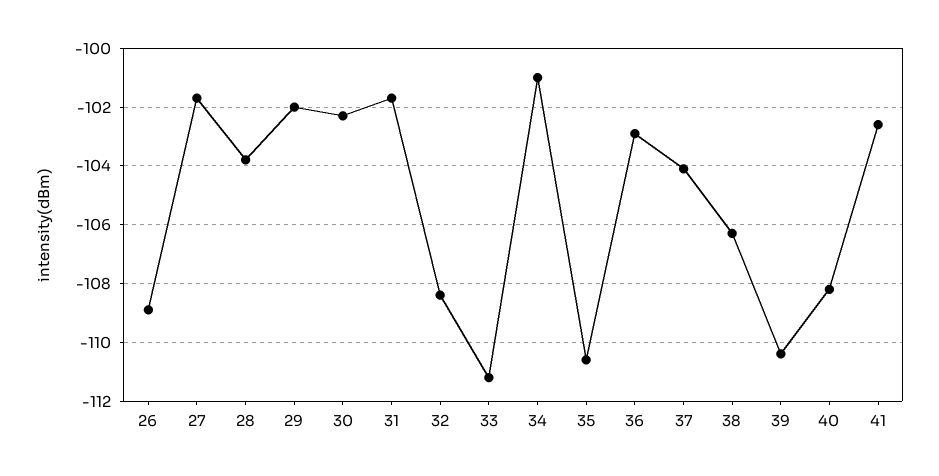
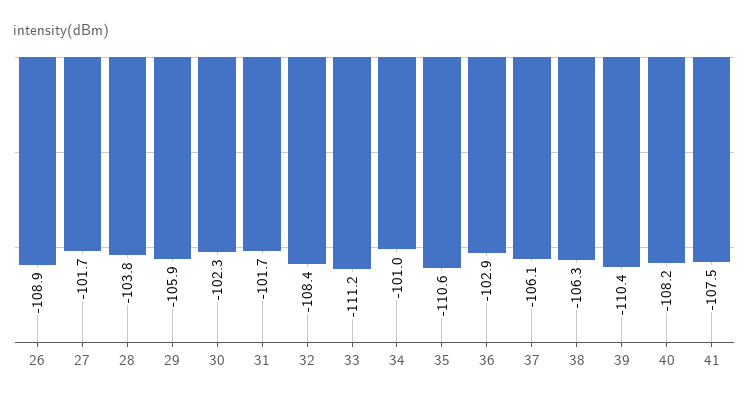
  {
    "26": -108.9,
    "27": -101.7,
    "28": -103.8,
-   "29": -102,
+   "29": -105.9,
    "30": -102.3,
    "31": -101.7,
    "32": -108.4,
    "33": -111.2,
    "34": -101,
    "35": -110.6,
    "36": -102.9,
-   "37": -104,
+   "37": -106.1,
    "38": -106.3,
    "39": -110.4,
    "40": -108.2,
-   "41": -102.5
+   "41": -107.5
  }

